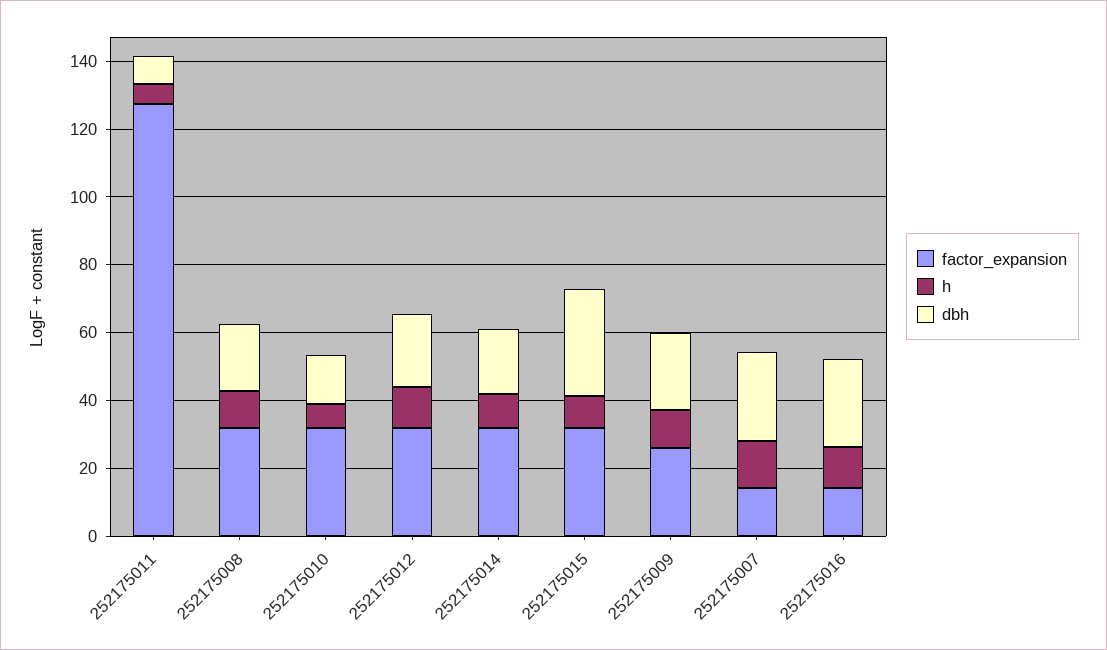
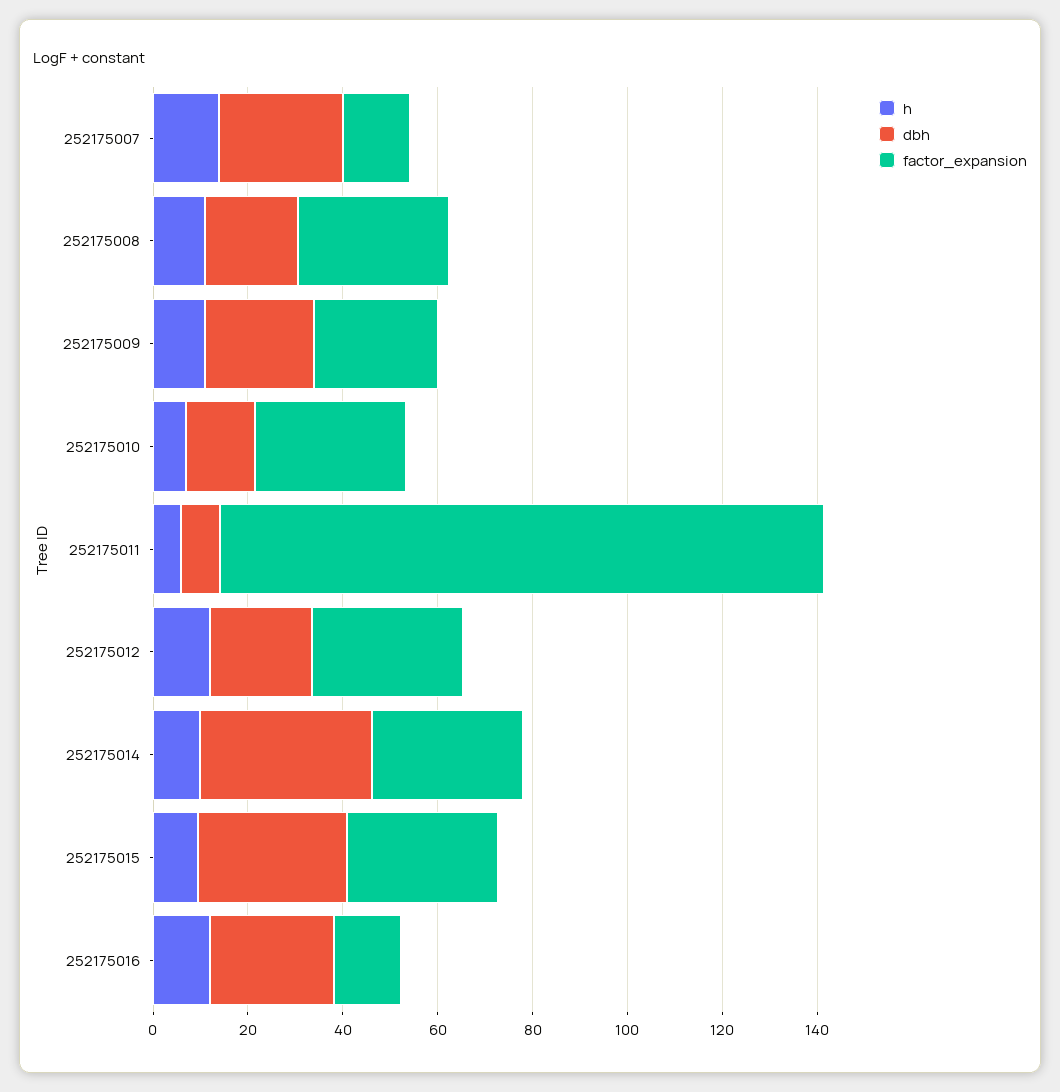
  {
    "factor_expansion": {
      "252175011": 125,
      "252175008": 30,
      "252175010": 30,
      "252175012": 30,
      "252175014": 30,
      "252175015": 30,
      "252175009": 25,
      "252175007": 15,
      "252175016": 15
    },
    "h": {
      "252175011": 5,
      "252175008": 10,
      "252175010": 5,
      "252175012": 10,
      "252175014": 10,
      "252175015": 10,
      "252175009": 10,
      "252175007": 15,
      "252175016": 10
    },
    "dbh": {
      "252175011": 10,
      "252175008": 20,
      "252175010": 15,
      "252175012": 20,
-     "252175014": 20,
+     "252175014": 35,
      "252175015": 30,
      "252175009": 25,
      "252175007": 25,
      "252175016": 25
    }
  }

